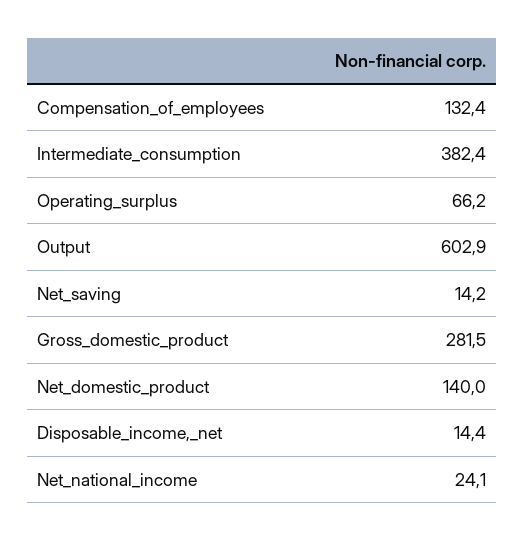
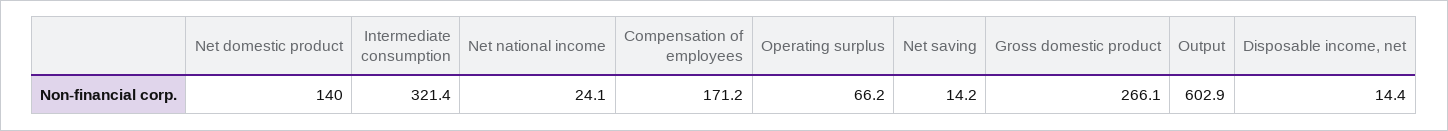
  {
-   "Compensation_of_employees": 132.4,
+   "Compensation_of_employees": 171.2,
-   "Intermediate_consumption": 382.4,
+   "Intermediate_consumption": 321.4,
    "Operating_surplus": 66.2,
    "Output": 602.9,
    "Net_saving": 14.2,
-   "Gross_domestic_product": 281.5,
+   "Gross_domestic_product": 266.1,
    "Net_domestic_product": 140,
    "Disposable_income,_net": 14.4,
    "Net_national_income": 24.1
  }

